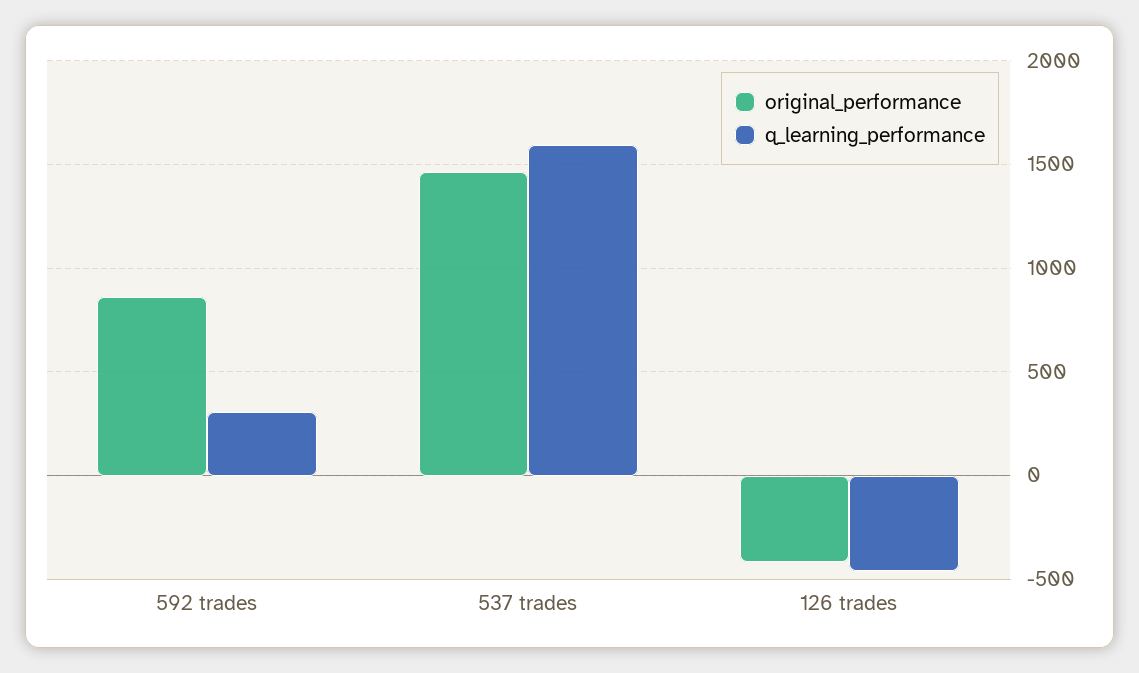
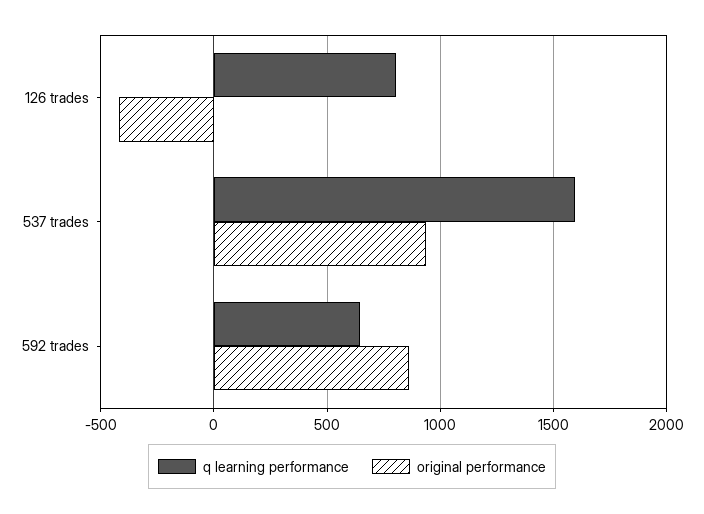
  {
    "original_performance": {
      "592 trades": 850,
-     "537 trades": 1450,
+     "537 trades": 950,
      "126 trades": -400
    },
    "q_learning_performance": {
-     "592 trades": 300,
+     "592 trades": 650,
      "537 trades": 1600,
-     "126 trades": -450
+     "126 trades": 800
    }
  }

